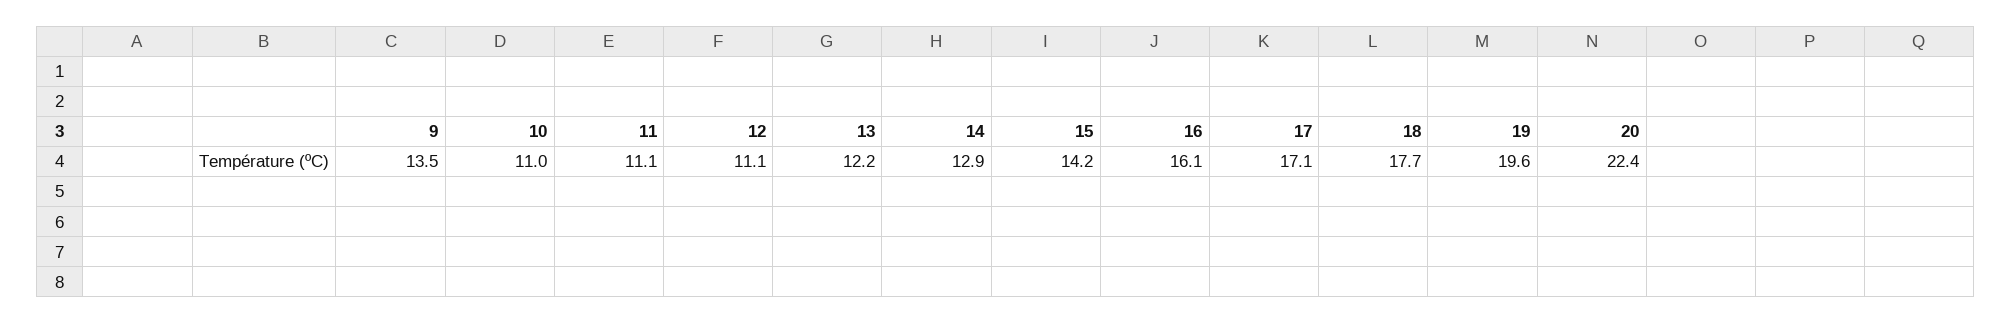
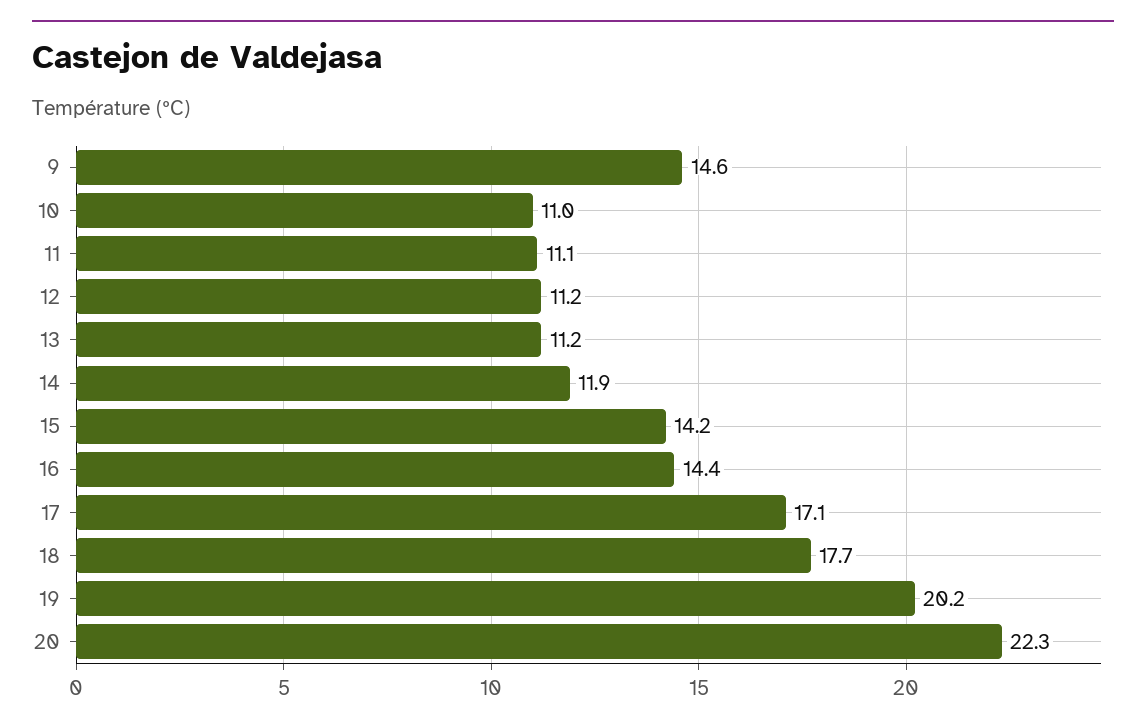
  {
-   "9": 13.5,
+   "9": 14.6,
    "10": 11,
    "11": 11.1,
-   "12": 11.1,
+   "12": 11.2,
-   "13": 12.2,
+   "13": 11.2,
-   "14": 12.9,
+   "14": 11.9,
    "15": 14.2,
-   "16": 16.1,
+   "16": 14.4,
    "17": 17.1,
    "18": 17.7,
-   "19": 19.6,
+   "19": 20.2,
-   "20": 22.4
+   "20": 22.3
  }

